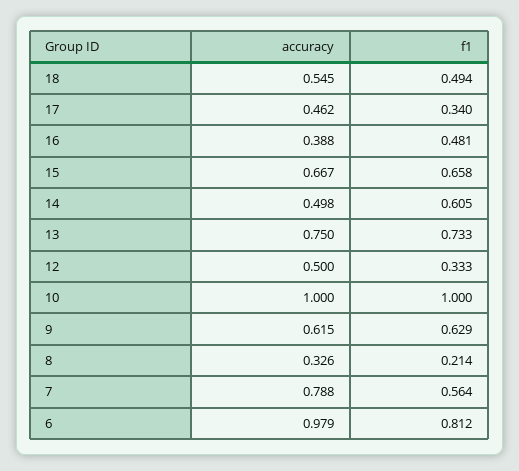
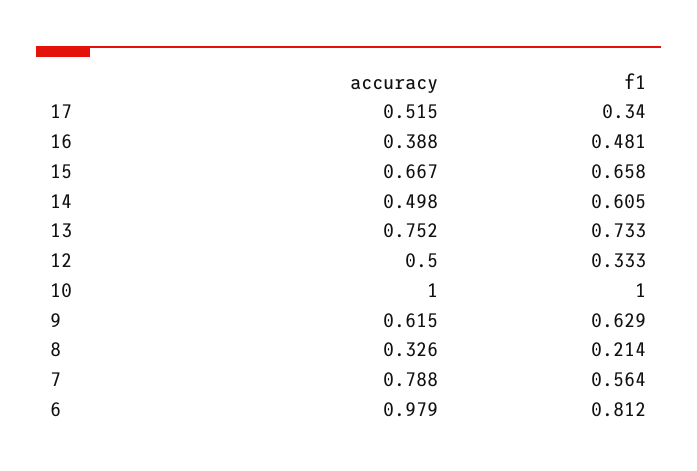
  {
    "accuracy": {
-     "18": 0.545,
-     "17": 0.462,
+     "17": 0.515,
      "16": 0.388,
      "15": 0.667,
      "14": 0.498,
-     "13": 0.75,
+     "13": 0.752,
      "12": 0.5,
      "10": 1,
      "9": 0.615,
      "8": 0.326,
      "7": 0.788,
      "6": 0.979
    },
    "f1": {
-     "18": 0.494,
      "17": 0.34,
      "16": 0.481,
      "15": 0.658,
      "14": 0.605,
      "13": 0.733,
      "12": 0.333,
      "10": 1,
      "9": 0.629,
      "8": 0.214,
      "7": 0.564,
      "6": 0.812
    }
  }

